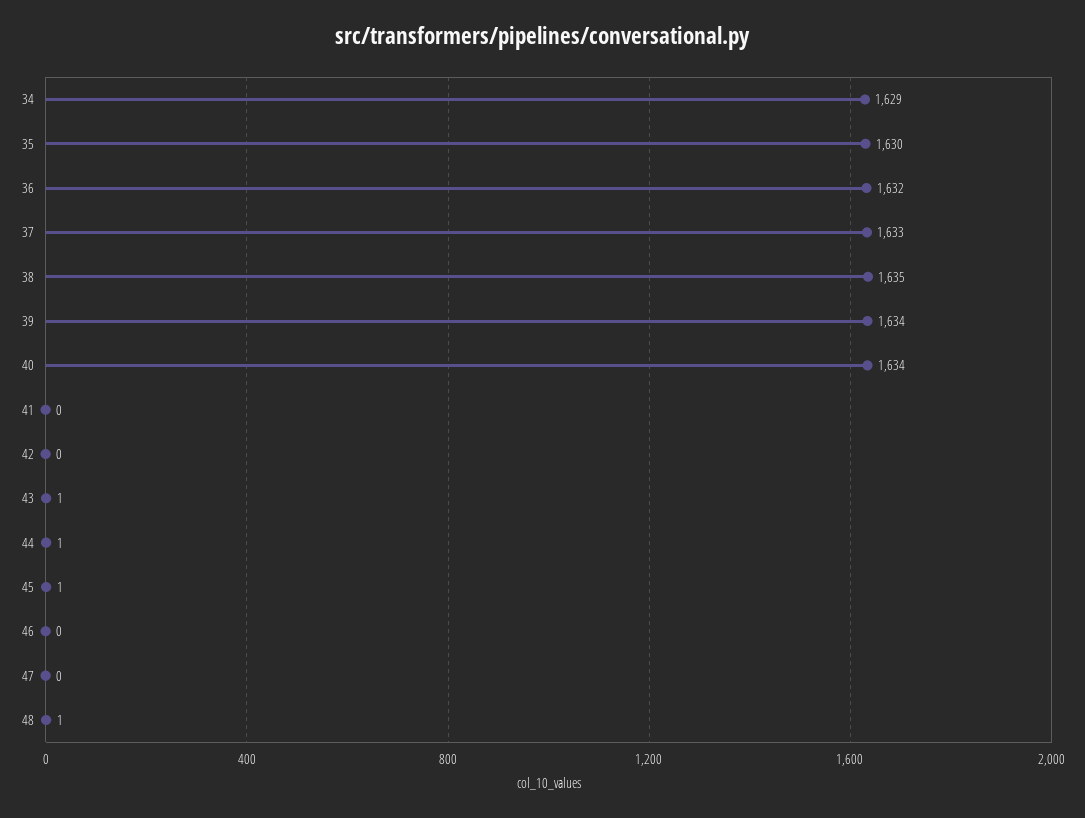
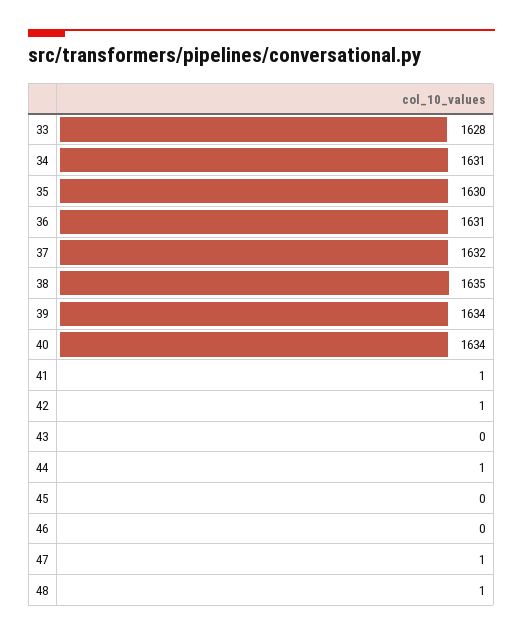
  {
-   "34": 1629,
+   "34": 1631,
    "35": 1630,
-   "36": 1632,
+   "36": 1631,
-   "37": 1633,
+   "37": 1632,
    "38": 1635,
    "39": 1634,
    "40": 1634,
-   "41": 0,
+   "41": 1,
-   "42": 0,
+   "42": 1,
-   "43": 1,
+   "43": 0,
    "44": 1,
-   "45": 1,
+   "45": 0,
    "46": 0,
-   "47": 0,
+   "47": 1,
-   "48": 1
+   "48": 1,
+   "33": 1628
  }

